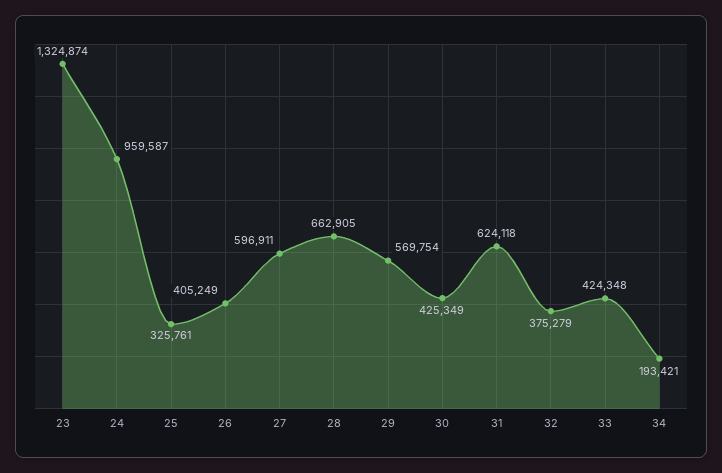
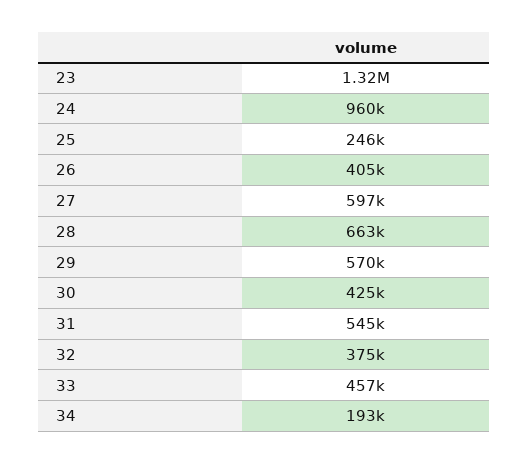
  {
    "23": 1324874,
    "24": 959587,
-   "25": 325761,
+   "25": 246000,
    "26": 405249,
    "27": 596911,
    "28": 662905,
    "29": 569754,
    "30": 425349,
-   "31": 624118,
+   "31": 545000,
    "32": 375279,
-   "33": 424348,
+   "33": 457000,
    "34": 193421
  }

